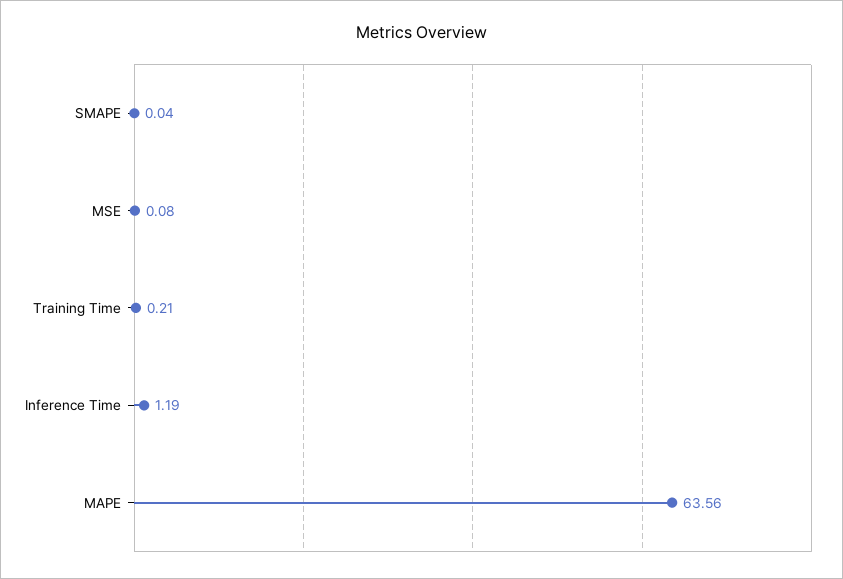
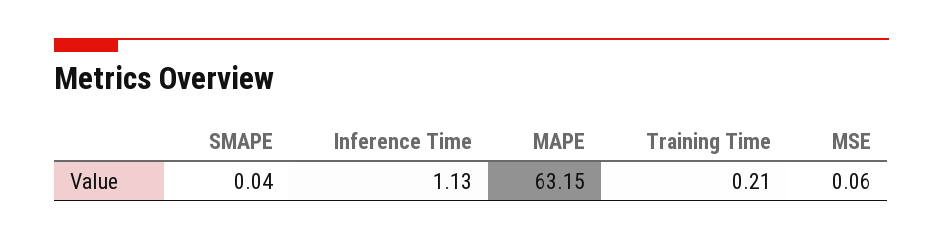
  {
    "SMAPE": 0.04,
-   "MSE": 0.08,
+   "MSE": 0.06,
    "Training Time": 0.21,
-   "Inference Time": 1.19,
+   "Inference Time": 1.13,
-   "MAPE": 63.56
+   "MAPE": 63.15
  }

